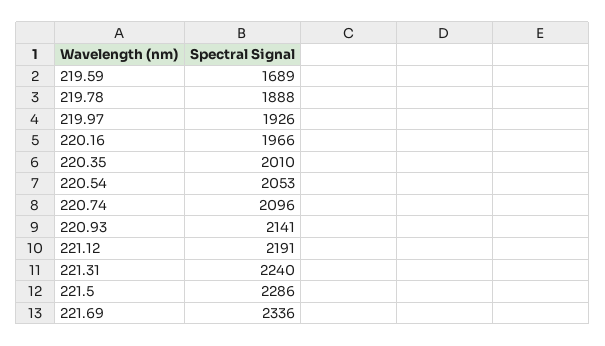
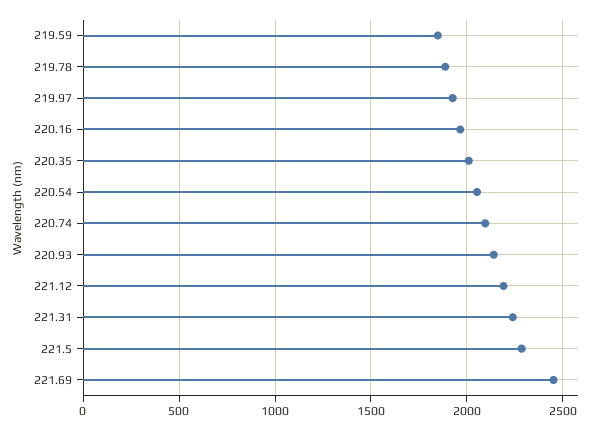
  {
-   "219.59": 1689,
+   "219.59": 1850,
    "219.78": 1888,
    "219.97": 1926,
    "220.16": 1966,
    "220.35": 2010,
    "220.54": 2053,
    "220.74": 2096,
    "220.93": 2141,
    "221.12": 2191,
    "221.31": 2240,
    "221.5": 2286,
-   "221.69": 2336
+   "221.69": 2450
  }

